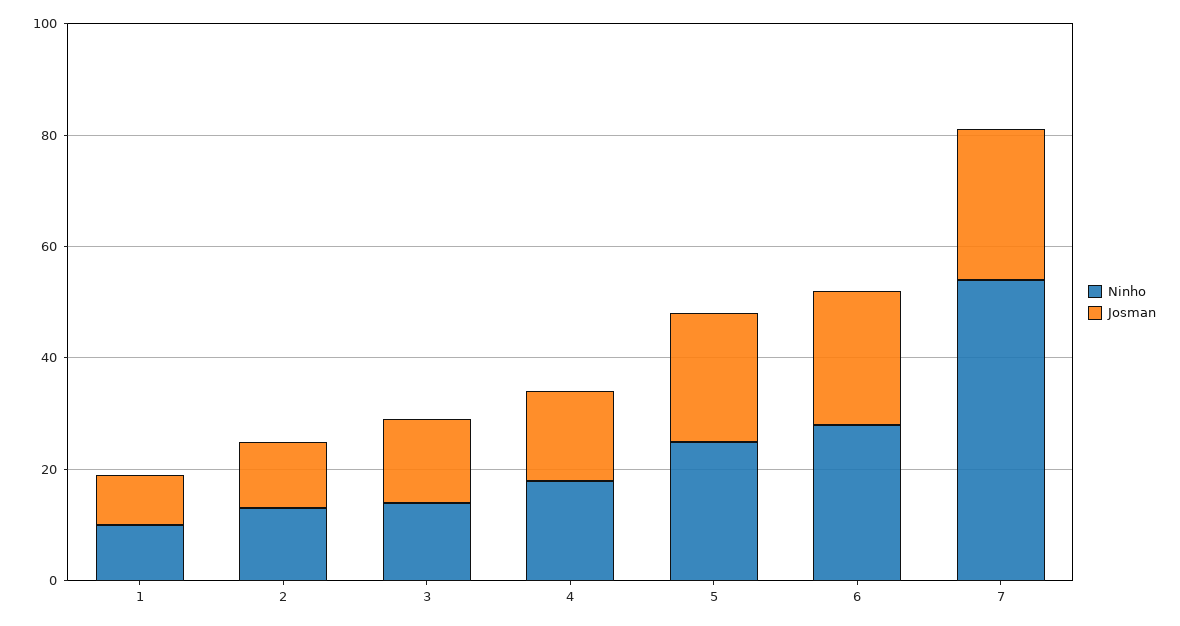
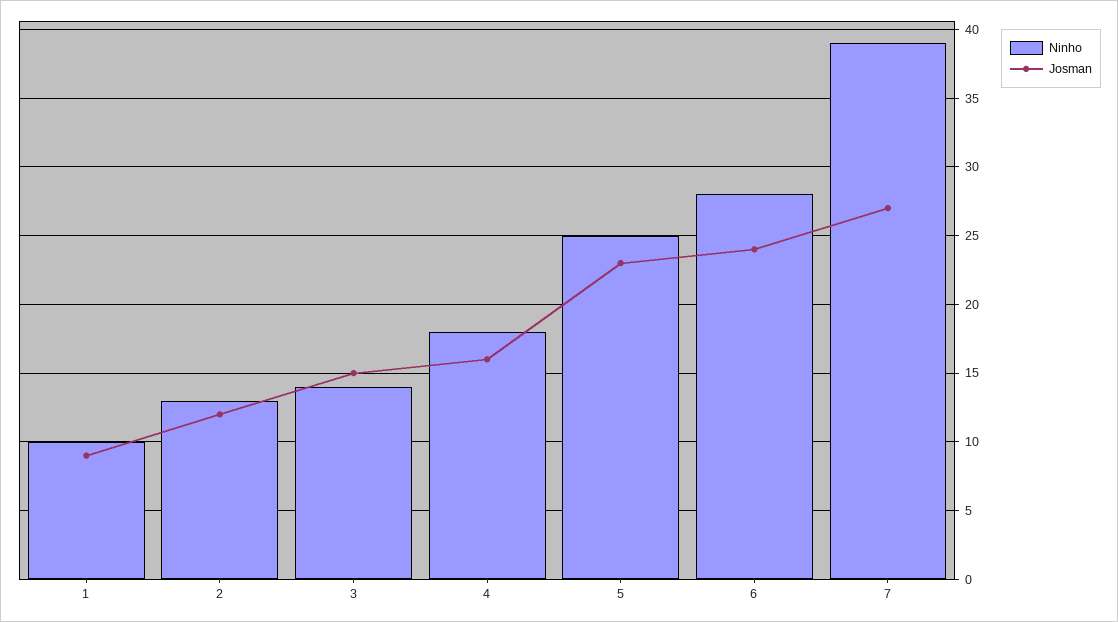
  {
    "Ninho": {
      "1": 10,
      "2": 13,
      "3": 14,
      "4": 18,
      "5": 25,
      "6": 28,
-     "7": 55
+     "7": 39
    },
    "Josman": {
      "1": 9,
      "2": 12,
      "3": 15,
      "4": 16,
      "5": 23,
      "6": 24,
      "7": 27
    }
  }

